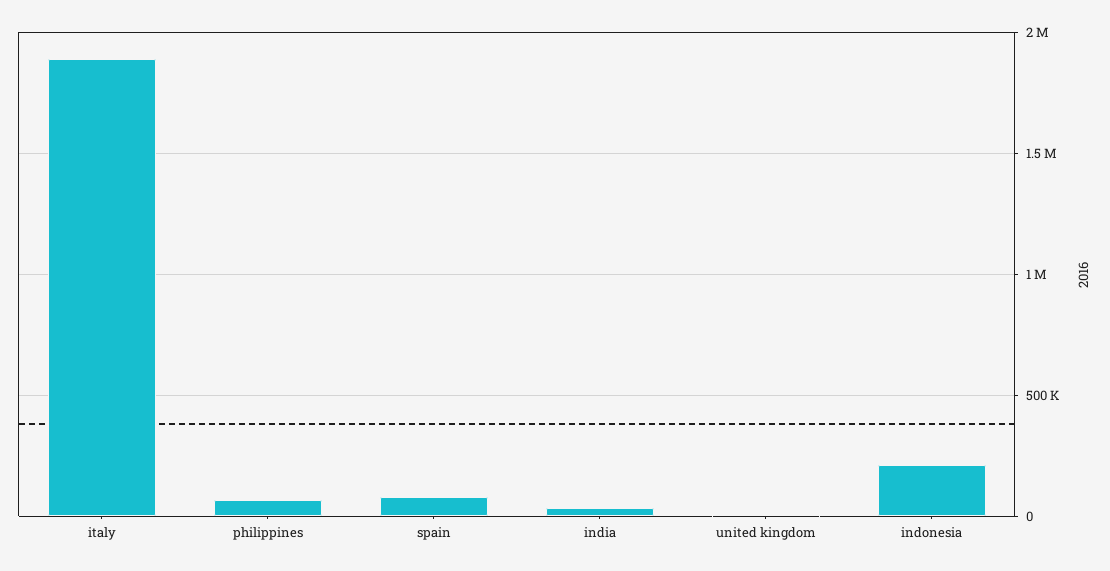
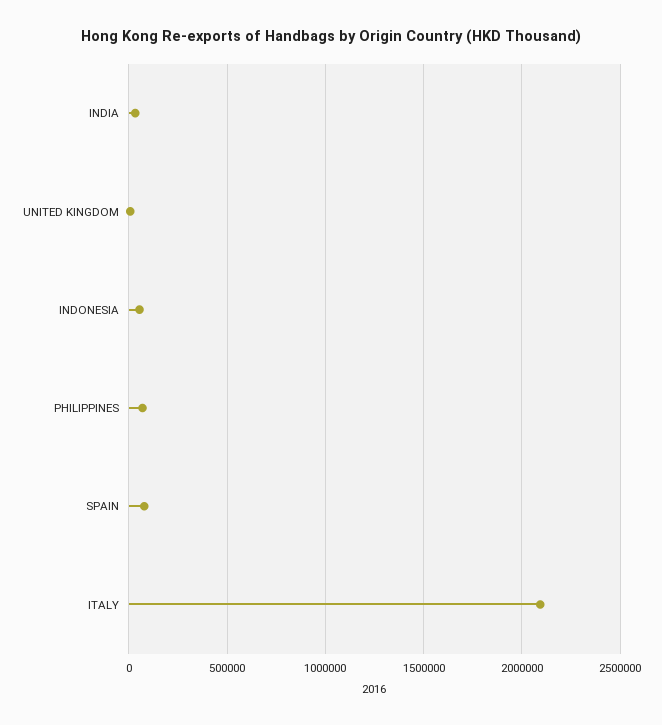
  {
-   "italy": 1900000,
+   "italy": 2100000,
    "philippines": 50000,
    "spain": 100000,
    "india": 50000,
    "united kingdom": 0,
-   "indonesia": 200000
+   "indonesia": 50000
  }

